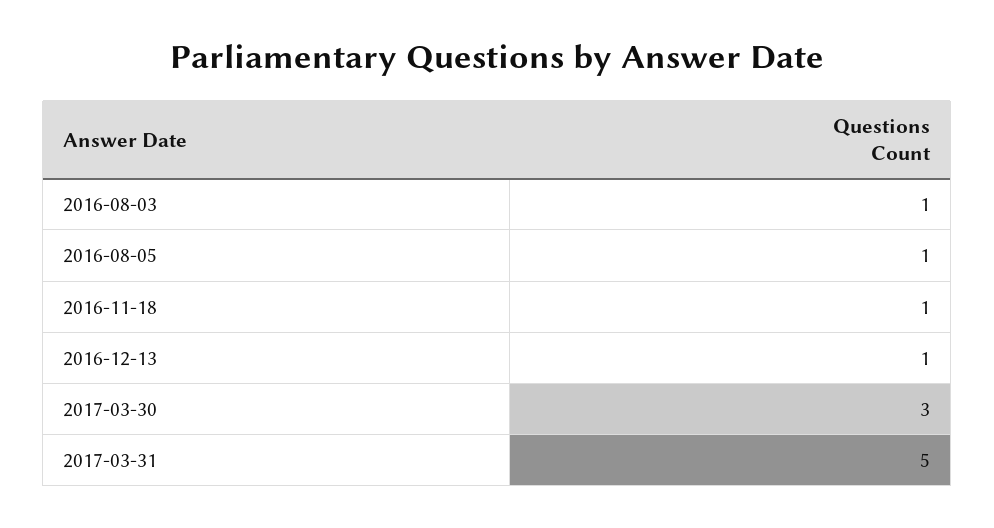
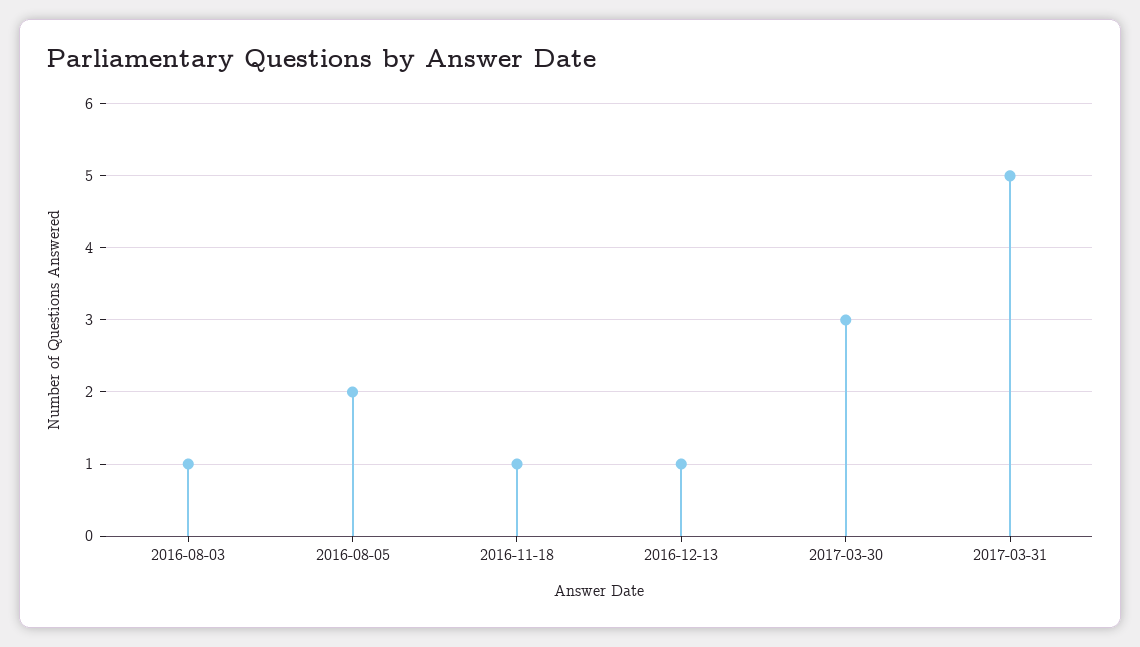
  {
    "2016-08-03": 1,
-   "2016-08-05": 1,
+   "2016-08-05": 2,
    "2016-11-18": 1,
    "2016-12-13": 1,
    "2017-03-30": 3,
    "2017-03-31": 5
  }

